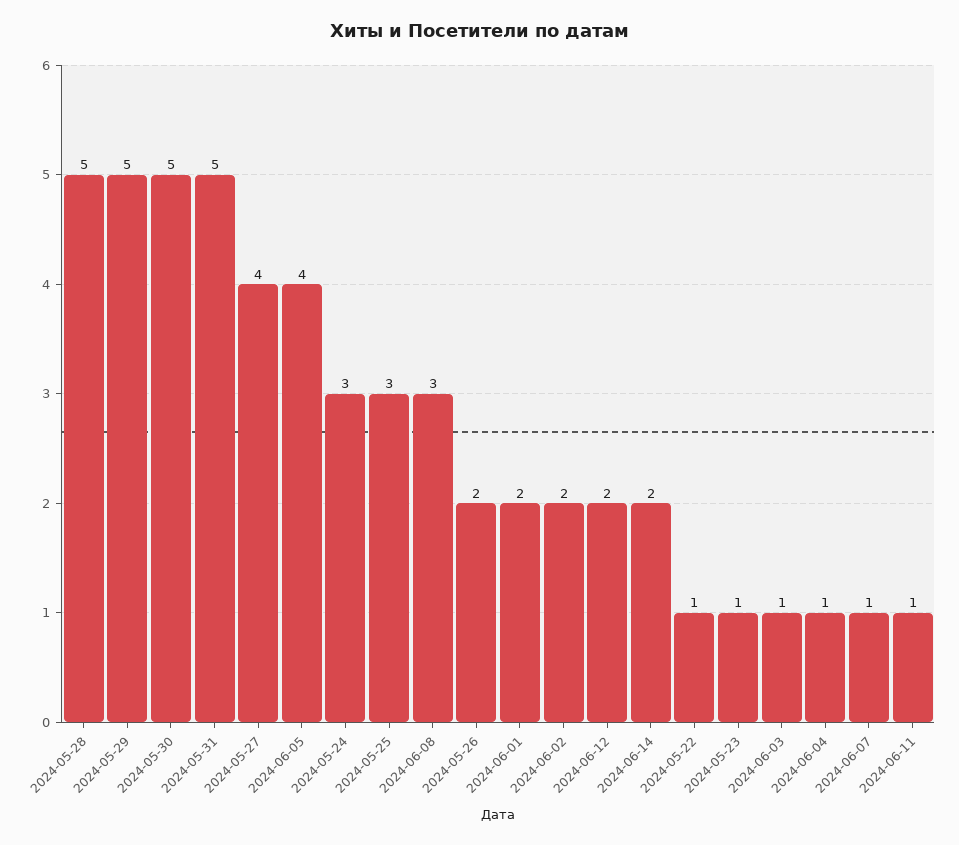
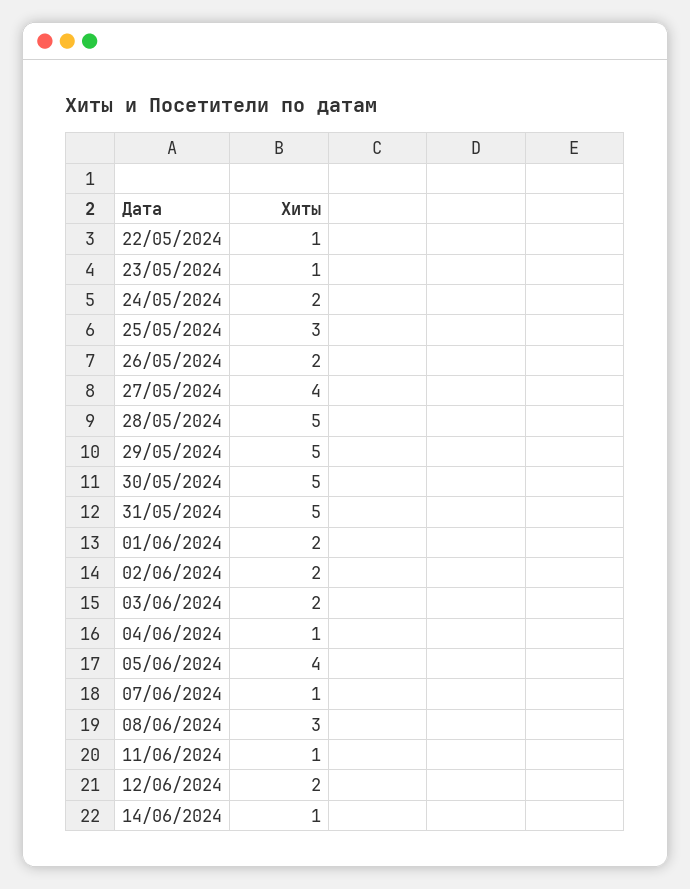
  {
    "2024-05-28": 5,
    "2024-05-29": 5,
    "2024-05-30": 5,
    "2024-05-31": 5,
    "2024-05-27": 4,
    "2024-06-05": 4,
-   "2024-05-24": 3,
+   "2024-05-24": 2,
    "2024-05-25": 3,
    "2024-06-08": 3,
    "2024-05-26": 2,
    "2024-06-01": 2,
    "2024-06-02": 2,
    "2024-06-12": 2,
-   "2024-06-14": 2,
+   "2024-06-14": 1,
    "2024-05-22": 1,
    "2024-05-23": 1,
-   "2024-06-03": 1,
+   "2024-06-03": 2,
    "2024-06-04": 1,
    "2024-06-07": 1,
    "2024-06-11": 1
  }

